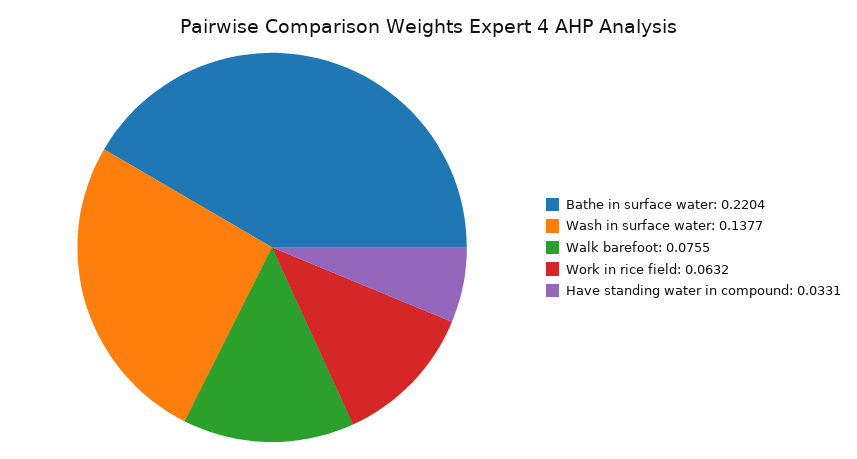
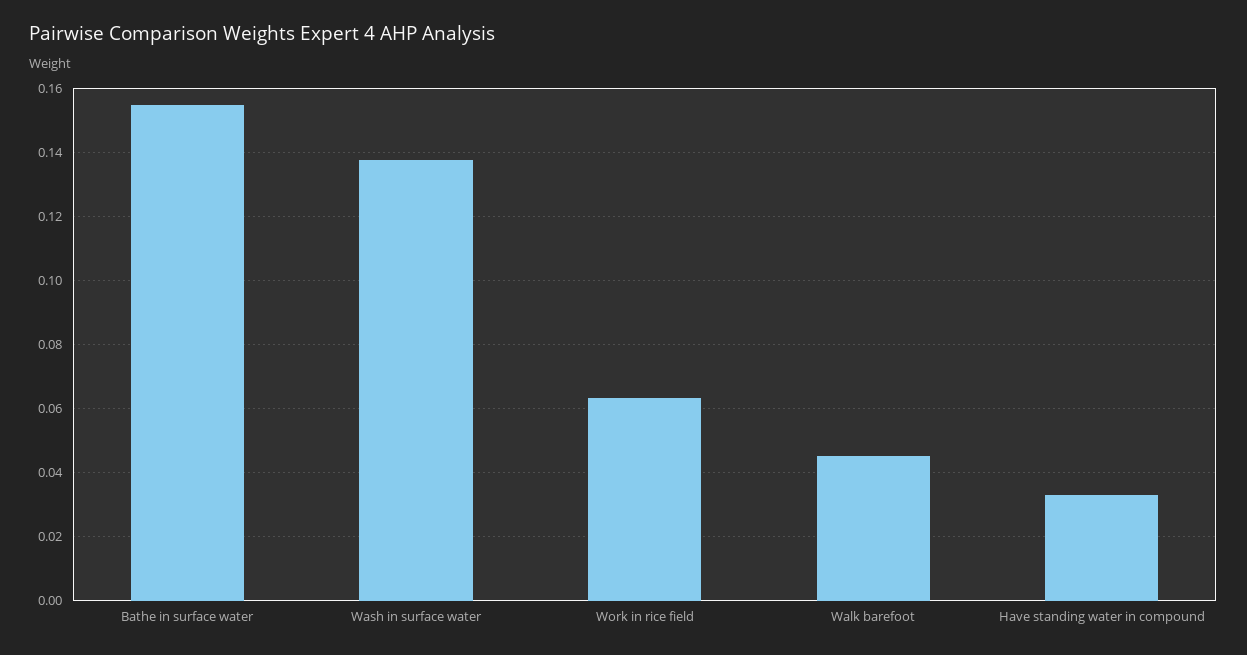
  {
-   "Bathe in surface water": 0.2204,
+   "Bathe in surface water": 0.154,
    "Wash in surface water": 0.1377,
-   "Walk barefoot": 0.0755,
+   "Walk barefoot": 0.046,
    "Work in rice field": 0.0632,
    "Have standing water in compound": 0.0331
  }

